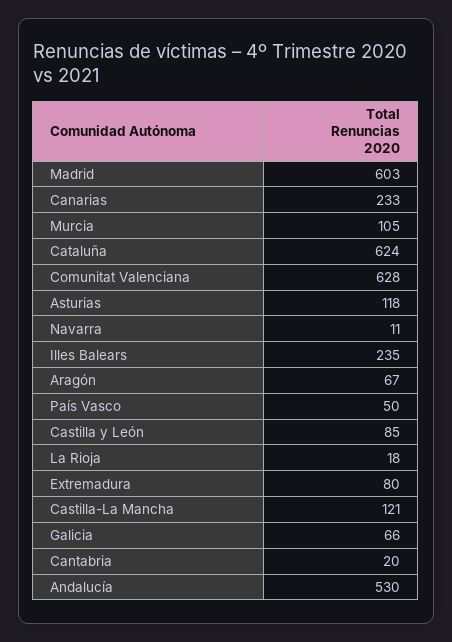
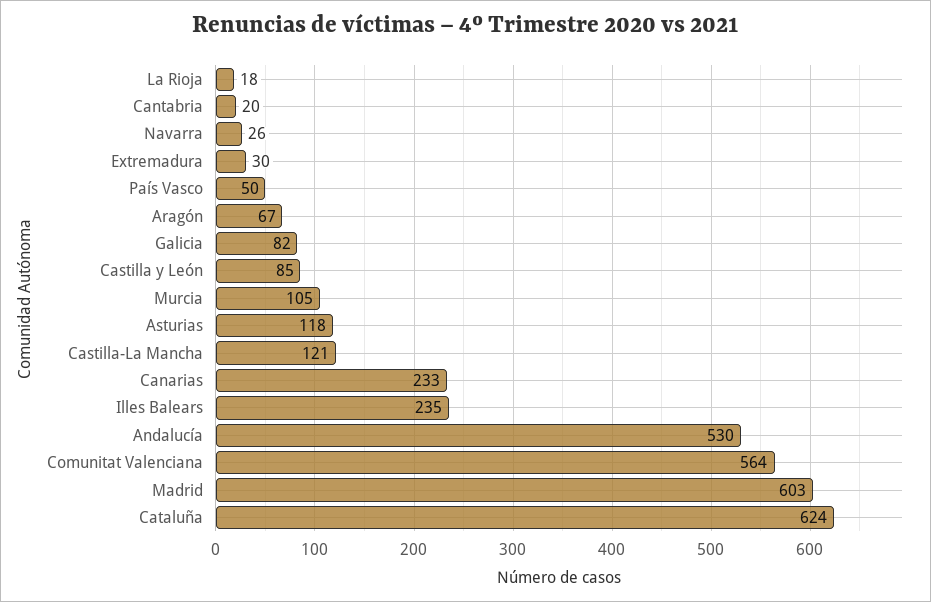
  {
    "Madrid": 603,
    "Canarias": 233,
    "Murcia": 105,
    "Cataluña": 624,
-   "Comunitat Valenciana": 628,
+   "Comunitat Valenciana": 564,
    "Asturias": 118,
-   "Navarra": 11,
+   "Navarra": 26,
    "Illes Balears": 235,
    "Aragón": 67,
    "País Vasco": 50,
    "Castilla y León": 85,
    "La Rioja": 18,
-   "Extremadura": 80,
+   "Extremadura": 30,
    "Castilla-La Mancha": 121,
-   "Galicia": 66,
+   "Galicia": 82,
    "Cantabria": 20,
    "Andalucía": 530
  }

